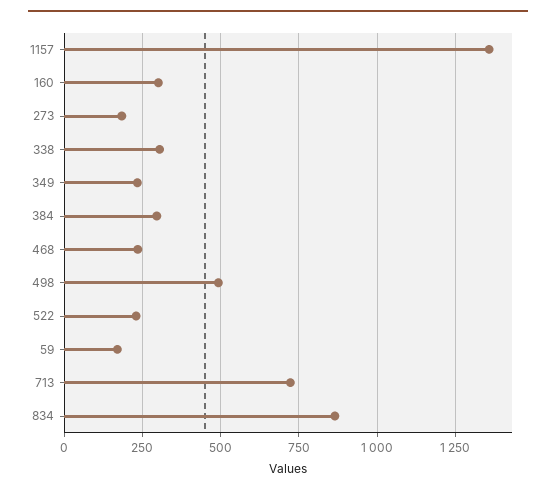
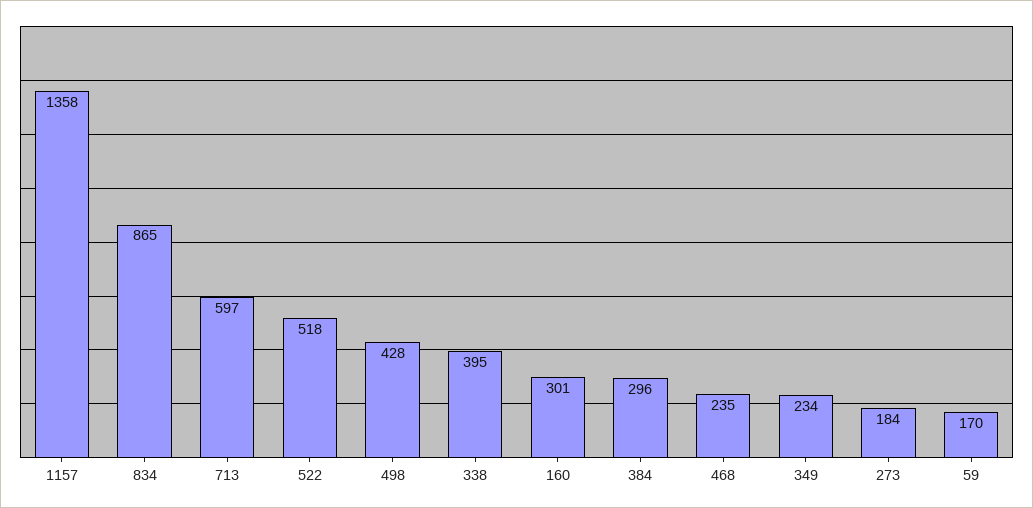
  {
    "1157": 1358,
    "160": 301,
    "273": 184,
-   "338": 300,
+   "338": 395,
    "349": 234,
    "384": 296,
    "468": 235,
-   "498": 500,
+   "498": 428,
-   "522": 225,
+   "522": 518,
    "59": 170,
-   "713": 725,
+   "713": 597,
    "834": 865
  }

